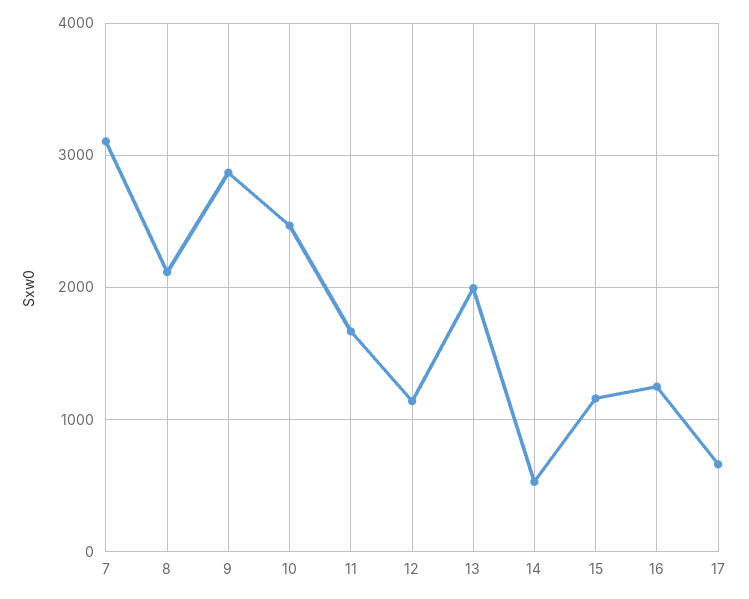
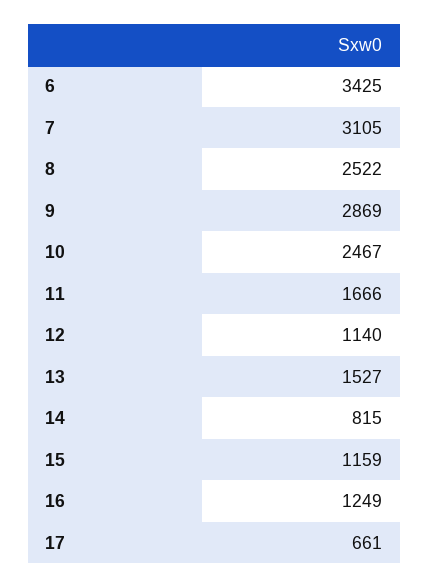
  {
    "7": 3105,
-   "8": 2100,
+   "8": 2522,
    "9": 2869,
    "10": 2467,
    "11": 1666,
    "12": 1140,
-   "13": 2000,
+   "13": 1527,
-   "14": 500,
+   "14": 815,
    "15": 1159,
    "16": 1249,
-   "17": 661
+   "17": 661,
+   "6": 3425
  }

